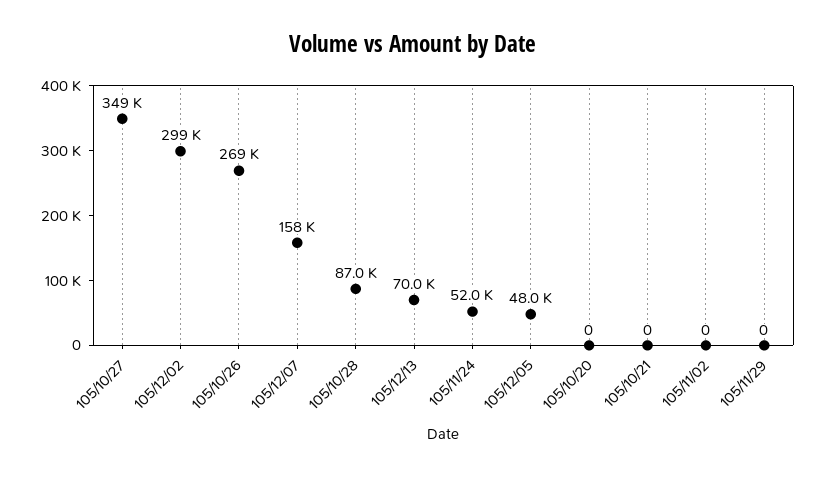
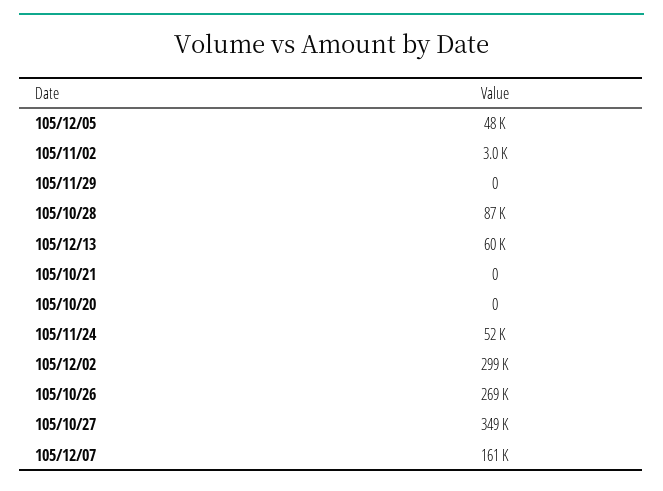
  {
    "105/10/27": 349000,
    "105/12/02": 299000,
    "105/10/26": 269000,
-   "105/12/07": 158000,
+   "105/12/07": 161000,
    "105/10/28": 87000,
-   "105/12/13": 70000,
+   "105/12/13": 60000,
    "105/11/24": 52000,
    "105/12/05": 48000,
    "105/10/20": 0,
    "105/10/21": 0,
-   "105/11/02": 0,
+   "105/11/02": 3000,
    "105/11/29": 0
  }

